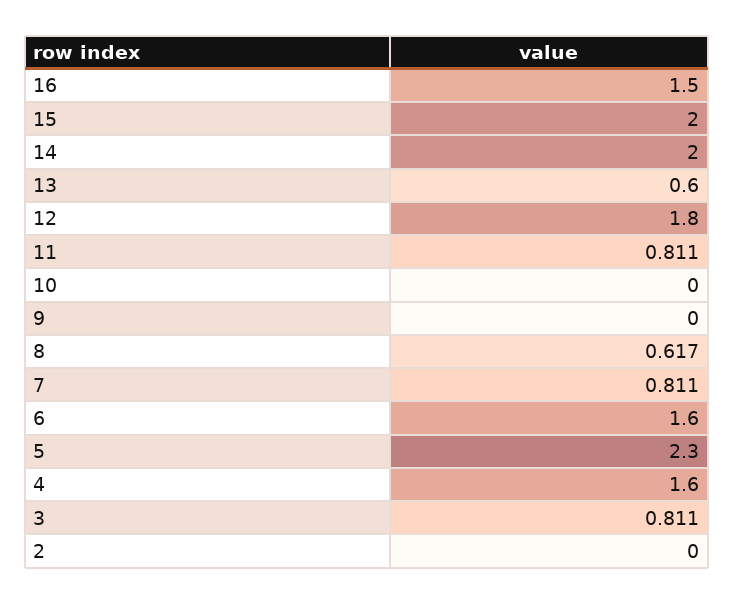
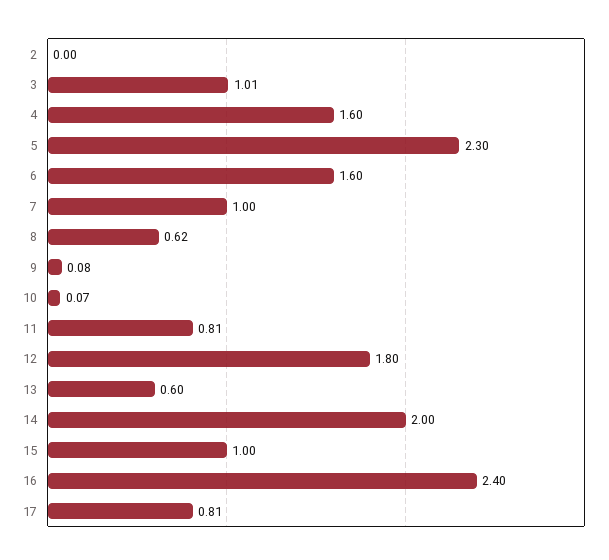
  {
-   "16": 1.5,
+   "16": 2.4,
-   "15": 2,
+   "15": 1,
    "14": 2,
    "13": 0.6,
    "12": 1.8,
    "11": 0.811,
-   "10": 0,
+   "10": 0.07,
-   "9": 0,
+   "9": 0.08,
    "8": 0.617,
-   "7": 0.811,
+   "7": 1,
    "6": 1.6,
    "5": 2.3,
    "4": 1.6,
-   "3": 0.811,
+   "3": 1.01,
-   "2": 0
+   "2": 0,
+   "17": 0.81
  }

